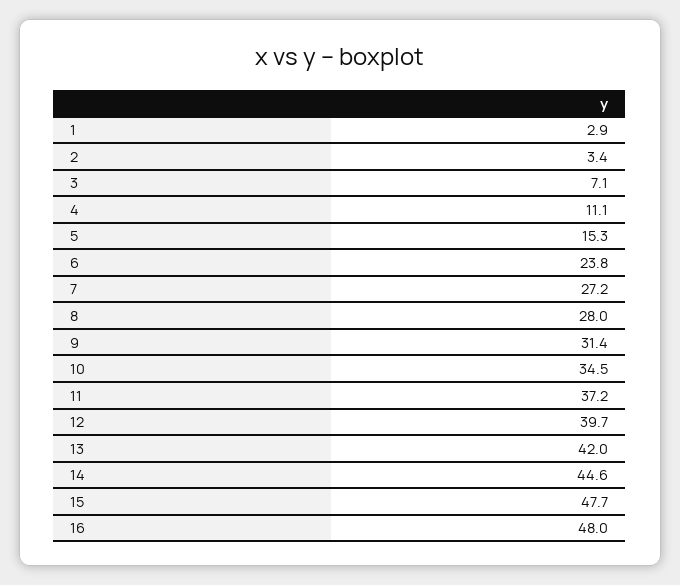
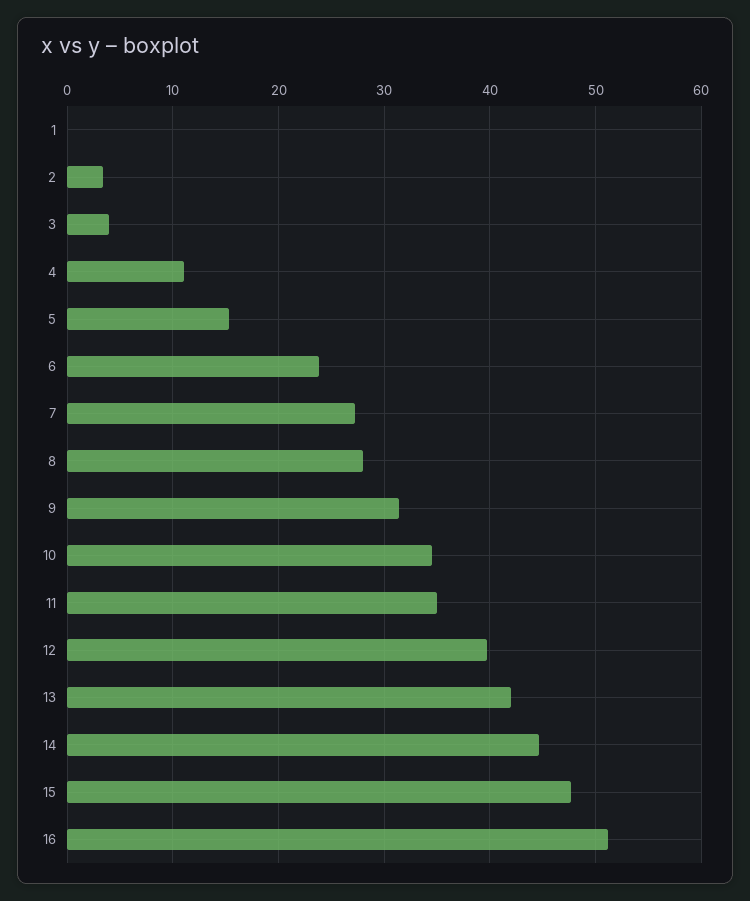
  {
-   "1": 2.9,
+   "1": 0,
    "2": 3.4,
-   "3": 7.1,
+   "3": 4,
    "4": 11.1,
    "5": 15.3,
    "6": 23.8,
    "7": 27.2,
    "8": 28,
    "9": 31.4,
    "10": 34.5,
-   "11": 37.2,
+   "11": 35,
    "12": 39.7,
    "13": 42,
    "14": 44.6,
    "15": 47.7,
-   "16": 48
+   "16": 51
  }

